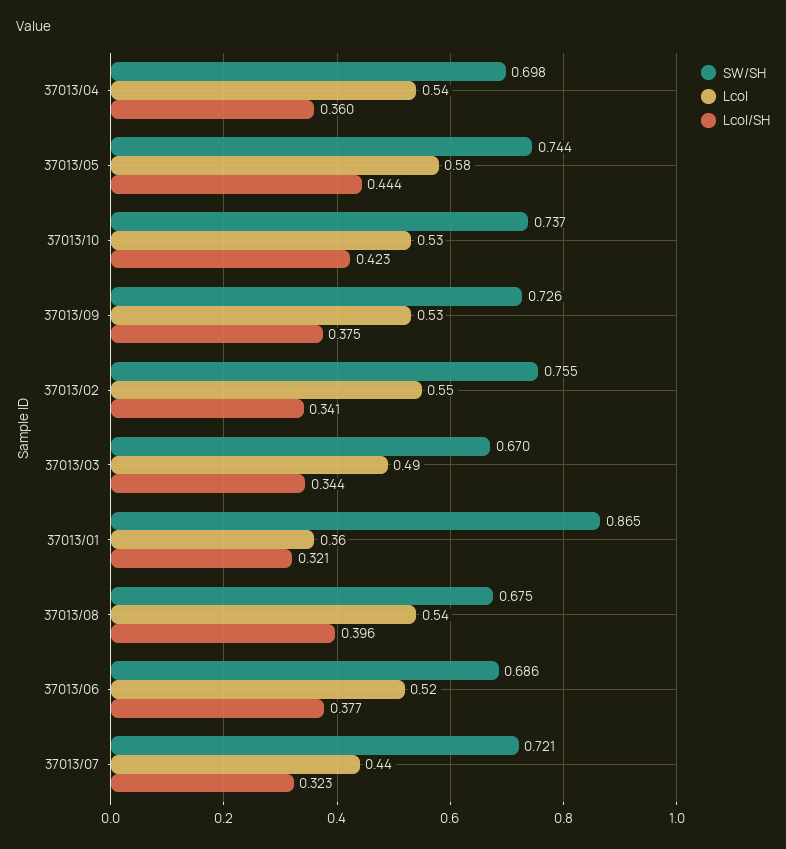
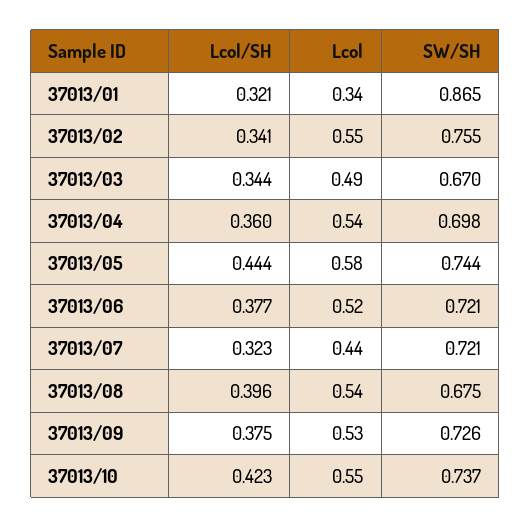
  {
    "SW/SH": {
      "37013/04": 0.698,
      "37013/05": 0.744,
      "37013/10": 0.737,
      "37013/09": 0.726,
      "37013/02": 0.755,
      "37013/03": 0.67,
      "37013/01": 0.865,
      "37013/08": 0.675,
-     "37013/06": 0.686,
+     "37013/06": 0.721,
      "37013/07": 0.721
    },
    "Lcol": {
      "37013/04": 0.54,
      "37013/05": 0.58,
-     "37013/10": 0.53,
+     "37013/10": 0.55,
      "37013/09": 0.53,
      "37013/02": 0.55,
      "37013/03": 0.49,
-     "37013/01": 0.36,
+     "37013/01": 0.34,
      "37013/08": 0.54,
      "37013/06": 0.52,
      "37013/07": 0.44
    },
    "Lcol/SH": {
      "37013/04": 0.36,
      "37013/05": 0.444,
      "37013/10": 0.423,
      "37013/09": 0.375,
      "37013/02": 0.341,
      "37013/03": 0.344,
      "37013/01": 0.321,
      "37013/08": 0.396,
      "37013/06": 0.377,
      "37013/07": 0.323
    }
  }

